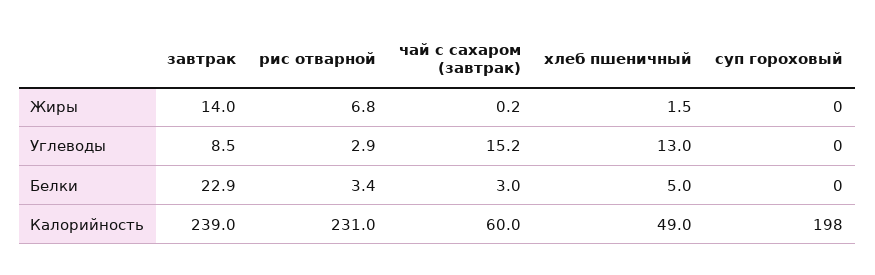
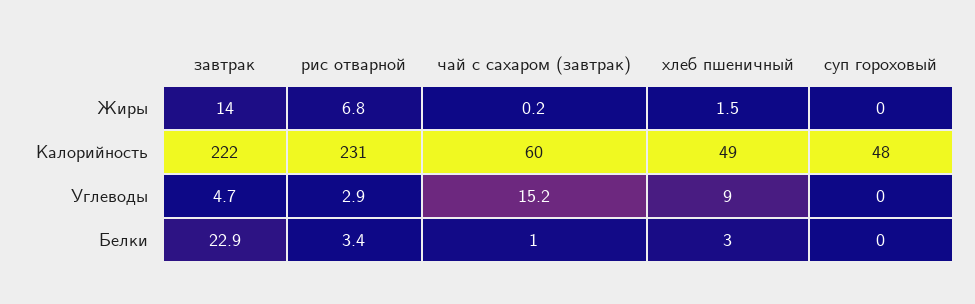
  {
    "завтрак": {
      "Жиры": 14,
-     "Углеводы": 8.5,
+     "Углеводы": 4.7,
      "Белки": 22.9,
-     "Калорийность": 239
+     "Калорийность": 222
    },
    "рис отварной": {
      "Жиры": 6.8,
      "Углеводы": 2.9,
      "Белки": 3.4,
      "Калорийность": 231
    },
    "чай с сахаром (завтрак)": {
      "Жиры": 0.2,
      "Углеводы": 15.2,
-     "Белки": 3,
+     "Белки": 1,
      "Калорийность": 60
    },
    "хлеб пшеничный": {
      "Жиры": 1.5,
-     "Углеводы": 13,
+     "Углеводы": 9,
-     "Белки": 5,
+     "Белки": 3,
      "Калорийность": 49
    },
    "суп гороховый": {
      "Жиры": 0,
      "Углеводы": 0,
      "Белки": 0,
-     "Калорийность": 198
+     "Калорийность": 48
    }
  }

